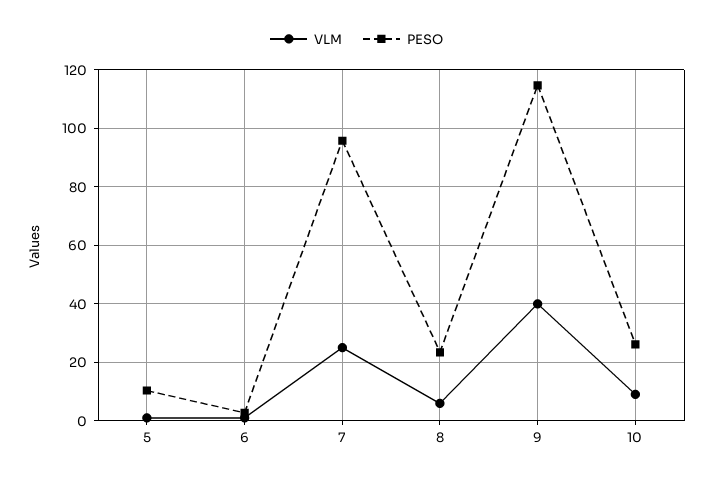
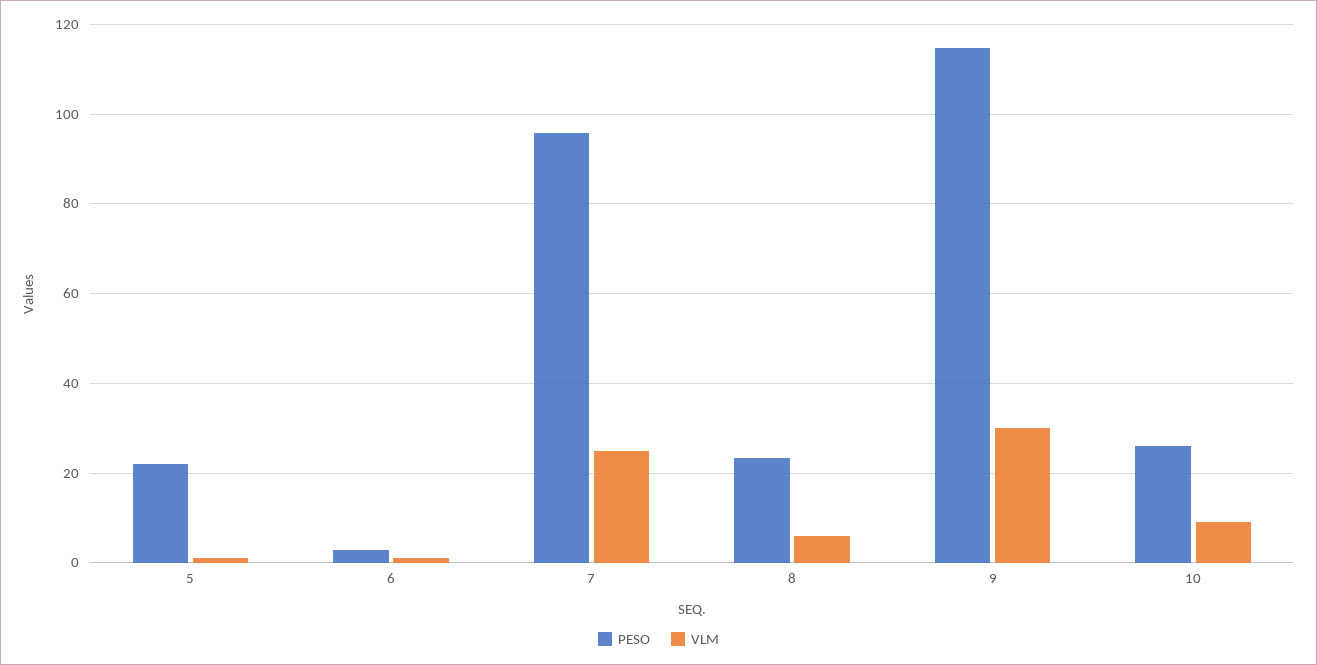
  {
    "VLM": {
      "5": 2,
      "6": 2,
      "7": 26,
      "8": 6,
-     "9": 40,
+     "9": 30,
      "10": 10
    },
    "PESO": {
-     "5": 10,
+     "5": 22,
      "6": 2,
      "7": 96,
      "8": 24,
      "9": 114,
      "10": 26
    }
  }

